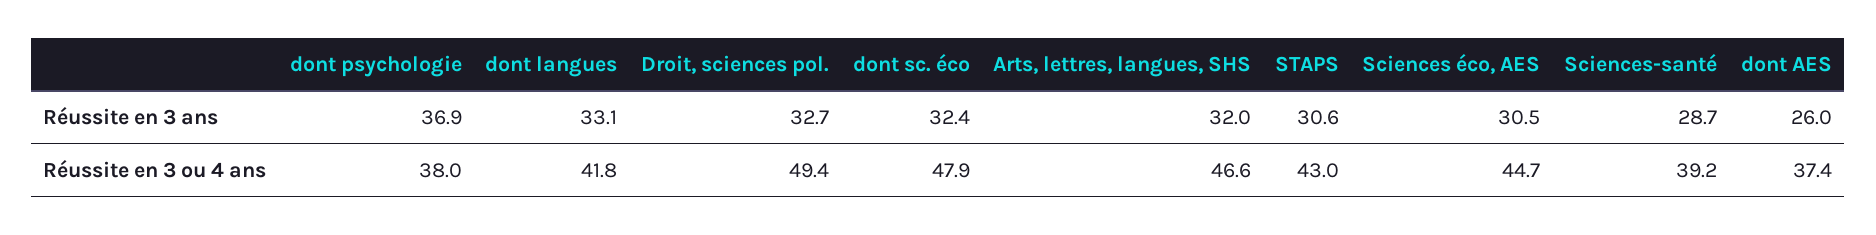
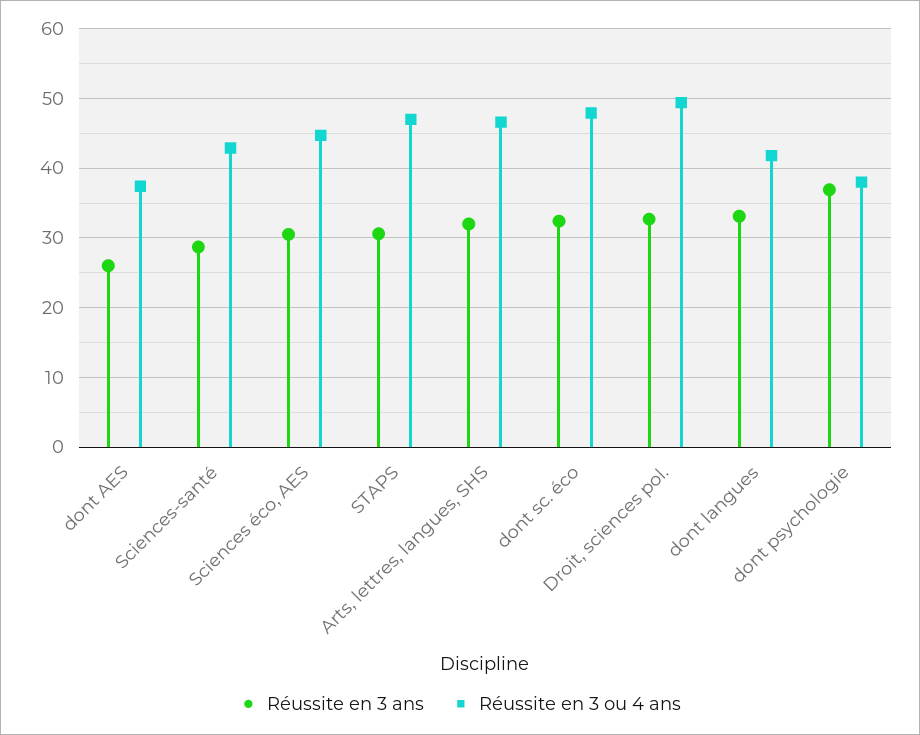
  {
    "Réussite en 3 ans": {
      "dont psychologie": 36.9,
      "dont langues": 33.1,
      "Droit, sciences pol.": 32.7,
      "dont sc. éco": 32.4,
      "Arts, lettres, langues, SHS": 32,
      "STAPS": 30.6,
      "Sciences éco, AES": 30.5,
      "Sciences-santé": 28.7,
      "dont AES": 26
    },
    "Réussite en 3 ou 4 ans": {
      "dont psychologie": 38,
      "dont langues": 41.8,
      "Droit, sciences pol.": 49.4,
      "dont sc. éco": 47.9,
      "Arts, lettres, langues, SHS": 46.6,
-     "STAPS": 43,
+     "STAPS": 47,
      "Sciences éco, AES": 44.7,
-     "Sciences-santé": 39.2,
+     "Sciences-santé": 43,
      "dont AES": 37.4
    }
  }

